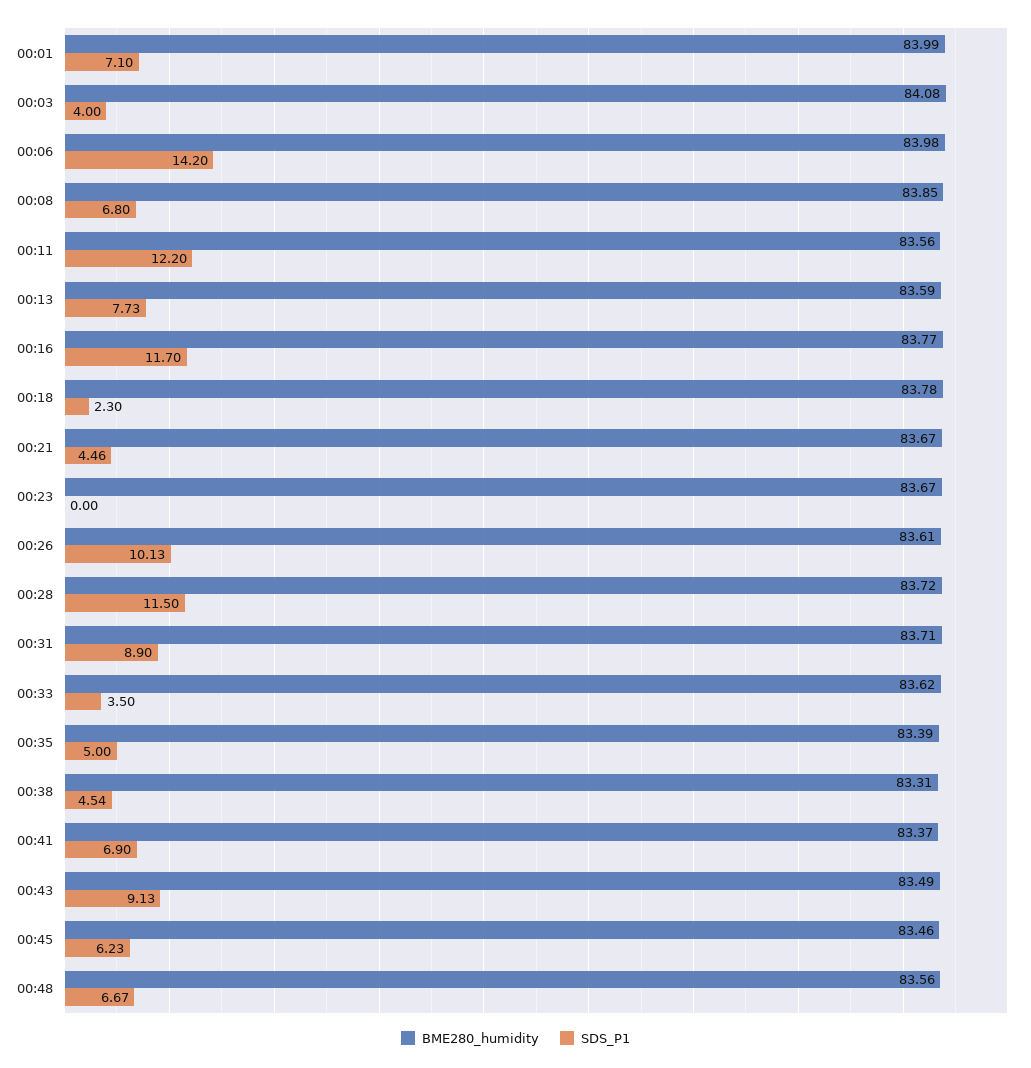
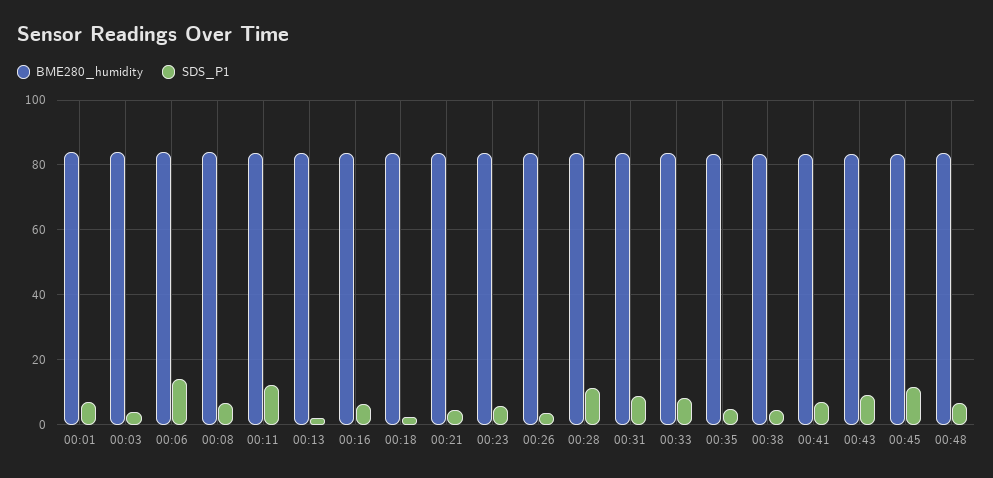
  {
    "BME280_humidity": {
      "00:01": 83.99,
      "00:03": 84.08,
      "00:06": 83.98,
      "00:08": 83.85,
      "00:11": 83.56,
      "00:13": 83.59,
      "00:16": 83.77,
      "00:18": 83.78,
      "00:21": 83.67,
      "00:23": 83.67,
      "00:26": 83.61,
      "00:28": 83.72,
      "00:31": 83.71,
      "00:33": 83.62,
      "00:35": 83.39,
      "00:38": 83.31,
      "00:41": 83.37,
      "00:43": 83.49,
      "00:45": 83.46,
      "00:48": 83.56
    },
    "SDS_P1": {
      "00:01": 7.1,
      "00:03": 4,
      "00:06": 14.2,
      "00:08": 6.8,
      "00:11": 12.2,
-     "00:13": 7.73,
+     "00:13": 2,
-     "00:16": 11.7,
+     "00:16": 6,
      "00:18": 2.3,
      "00:21": 4.46,
-     "00:23": 0,
+     "00:23": 6,
-     "00:26": 10.13,
+     "00:26": 4,
      "00:28": 11.5,
      "00:31": 8.9,
-     "00:33": 3.5,
+     "00:33": 8,
      "00:35": 5,
      "00:38": 4.54,
      "00:41": 6.9,
      "00:43": 9.13,
-     "00:45": 6.23,
+     "00:45": 12,
      "00:48": 6.67
    }
  }

